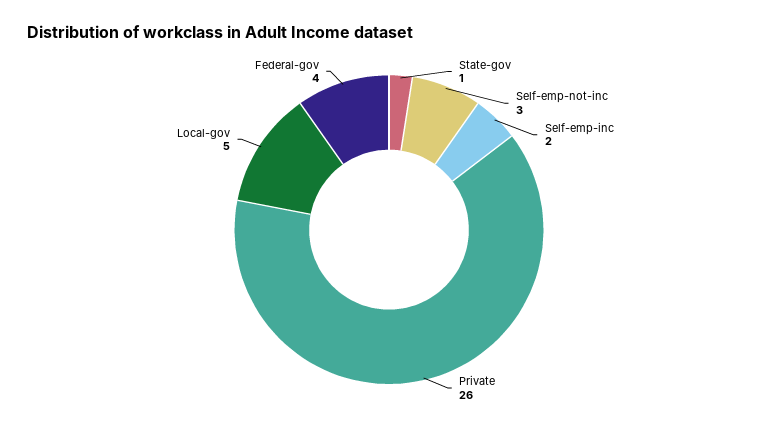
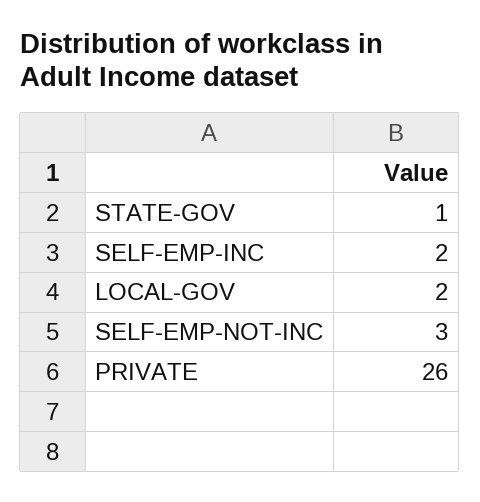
  {
    "State-gov": 1,
    "Self-emp-not-inc": 3,
    "Self-emp-inc": 2,
    "Private": 26,
-   "Local-gov": 5,
+   "Local-gov": 2
-   "Federal-gov": 4
  }

